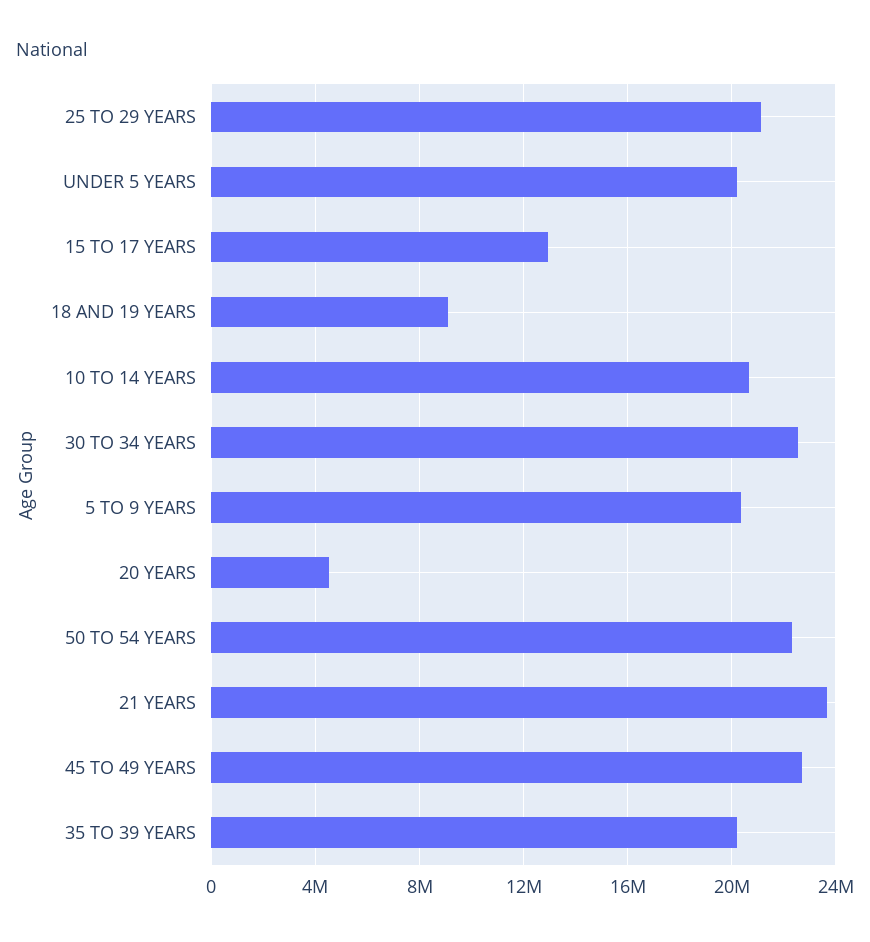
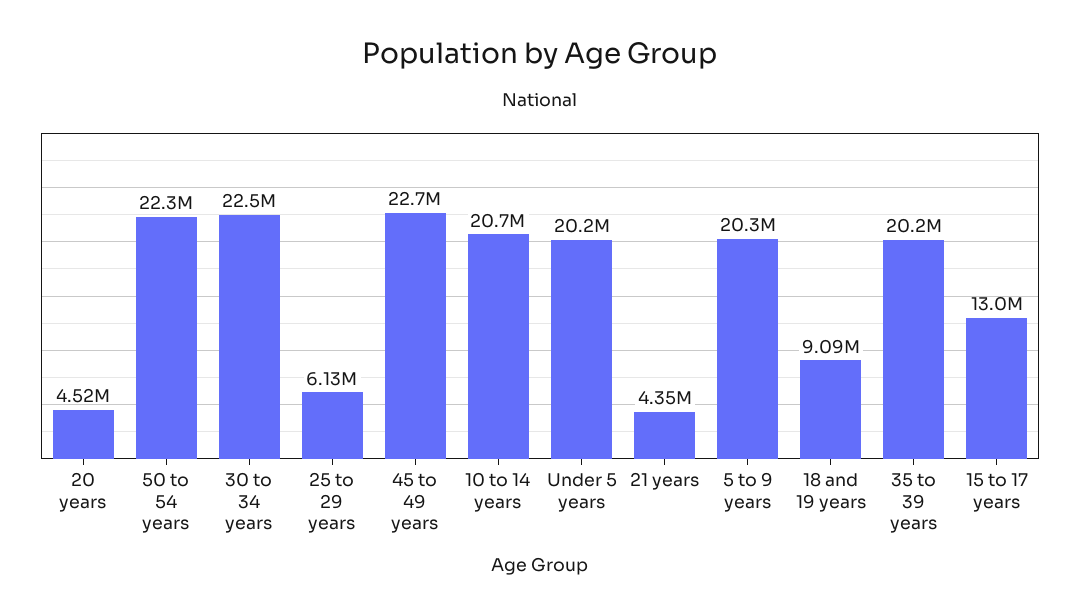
  {
-   "25 TO 29 YEARS": 21000000,
+   "25 TO 29 YEARS": 6130000,
    "UNDER 5 YEARS": 20200000,
    "15 TO 17 YEARS": 13000000,
    "18 AND 19 YEARS": 9090000,
    "10 TO 14 YEARS": 20700000,
    "30 TO 34 YEARS": 22500000,
    "5 TO 9 YEARS": 20300000,
    "20 YEARS": 4520000,
    "50 TO 54 YEARS": 22300000,
-   "21 YEARS": 23500000,
+   "21 YEARS": 4350000,
    "45 TO 49 YEARS": 22700000,
    "35 TO 39 YEARS": 20200000
  }

